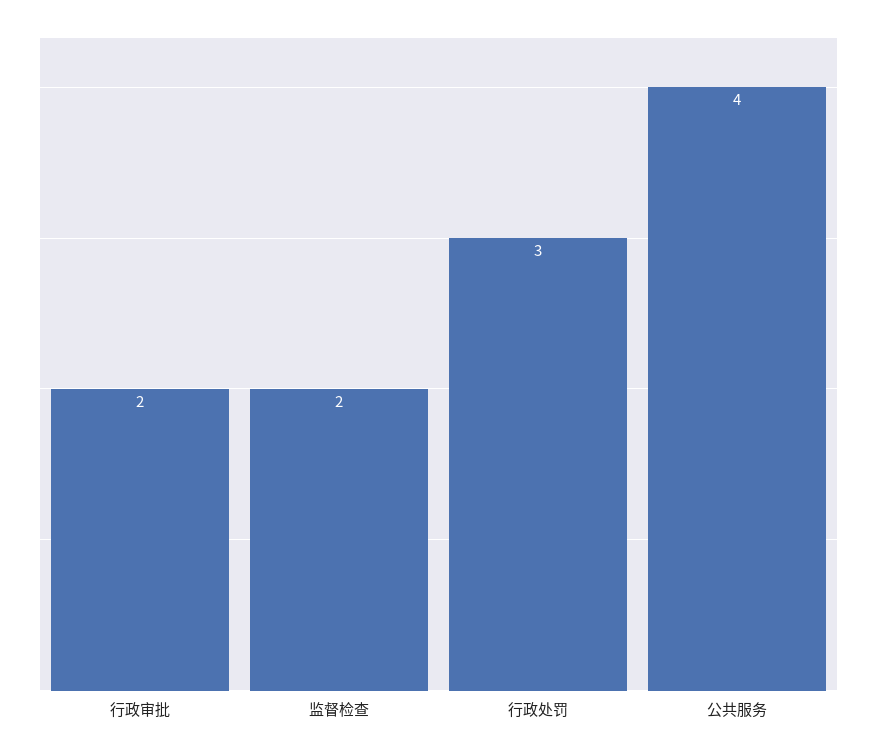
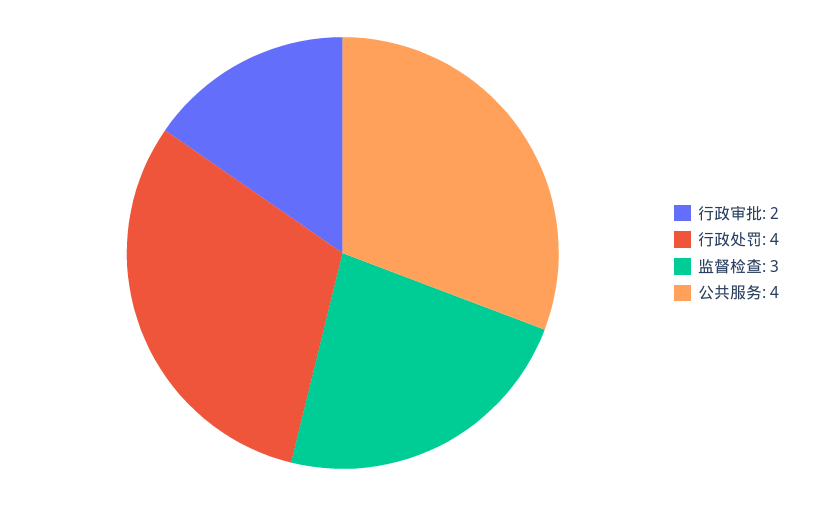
  {
    "行政审批": 2,
-   "监督检查": 2,
+   "监督检查": 3,
-   "行政处罚": 3,
+   "行政处罚": 4,
    "公共服务": 4
  }

